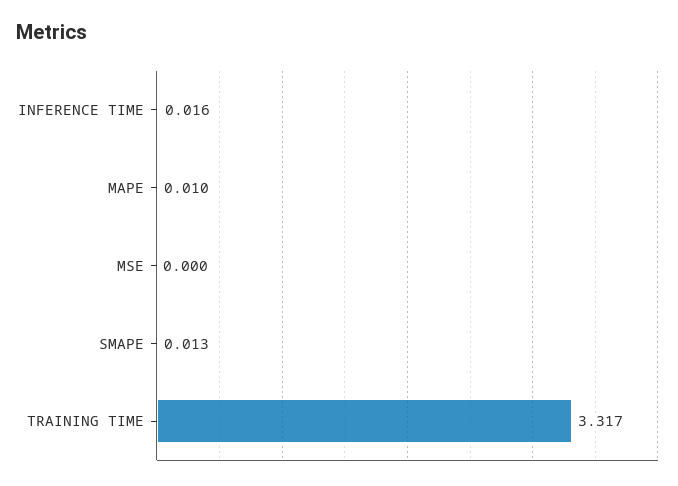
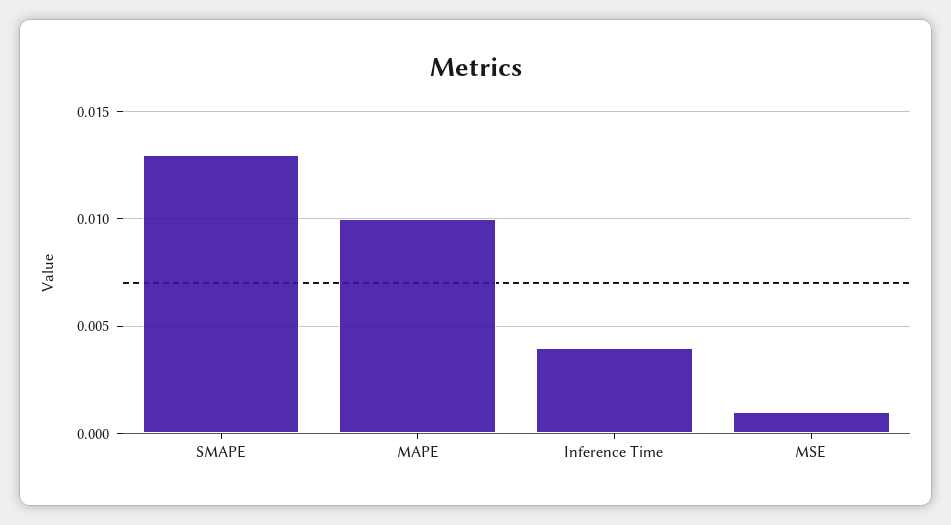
  {
-   "INFERENCE TIME": 0.016,
+   "INFERENCE TIME": 0.004,
    "MAPE": 0.01,
-   "MSE": 0,
+   "MSE": 0.001,
-   "SMAPE": 0.013,
+   "SMAPE": 0.013
-   "TRAINING TIME": 3.317
  }

